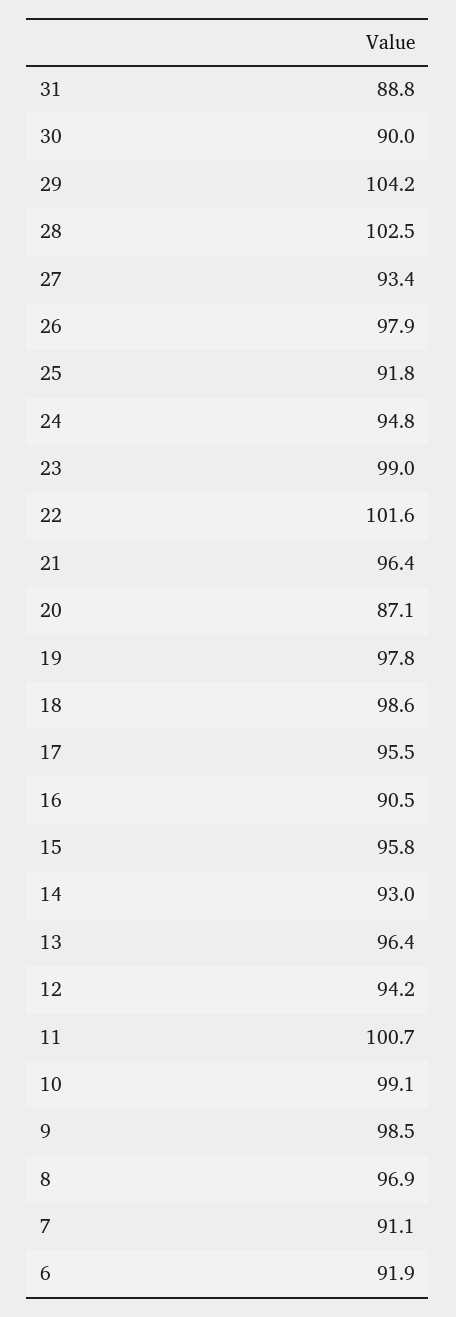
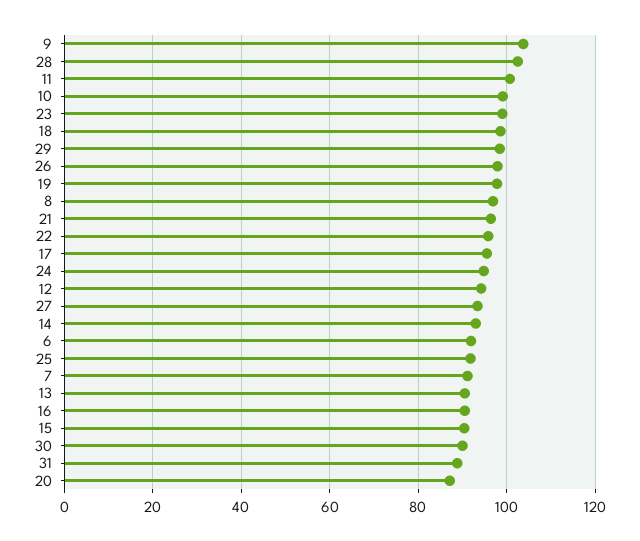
  {
    "31": 88.8,
    "30": 90,
-   "29": 104.2,
+   "29": 98,
    "28": 102.5,
    "27": 93.4,
    "26": 97.9,
    "25": 91.8,
    "24": 94.8,
    "23": 99,
-   "22": 101.6,
+   "22": 96,
    "21": 96.4,
    "20": 87.1,
    "19": 97.8,
    "18": 98.6,
    "17": 95.5,
    "16": 90.5,
-   "15": 95.8,
+   "15": 90,
    "14": 93,
-   "13": 96.4,
+   "13": 90,
    "12": 94.2,
    "11": 100.7,
    "10": 99.1,
-   "9": 98.5,
+   "9": 104,
    "8": 96.9,
    "7": 91.1,
    "6": 91.9
  }

